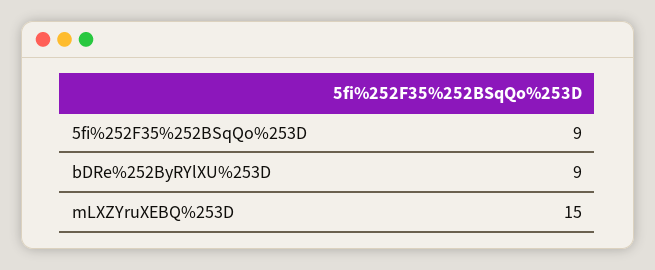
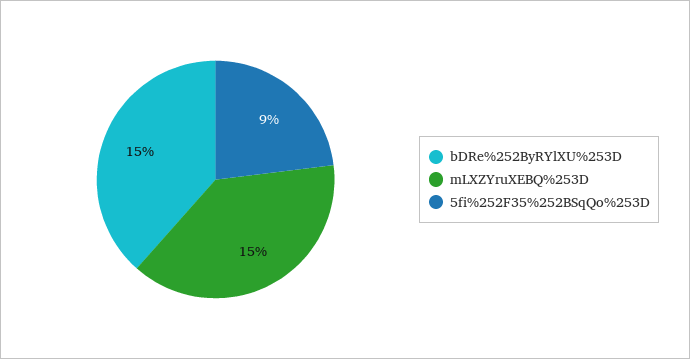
  {
    "5fi%252F35%252BSqQo%253D": 9,
-   "bDRe%252ByRYlXU%253D": 9,
+   "bDRe%252ByRYlXU%253D": 15,
    "mLXZYruXEBQ%253D": 15
  }

